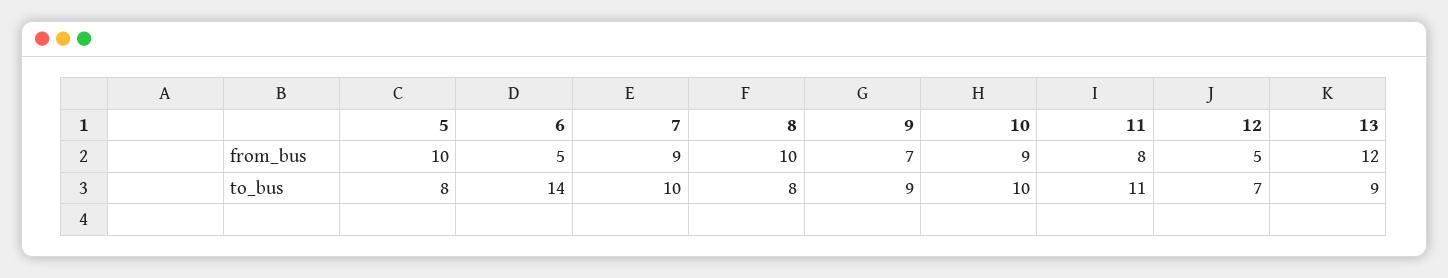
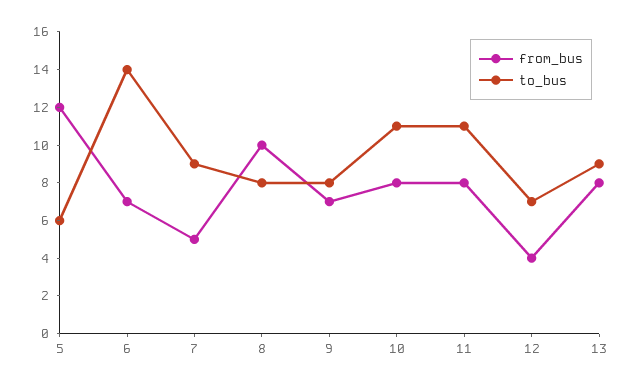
  {
    "from_bus": {
-     "5": 10,
+     "5": 12,
-     "6": 5,
+     "6": 7,
-     "7": 9,
+     "7": 5,
      "8": 10,
      "9": 7,
-     "10": 9,
+     "10": 8,
      "11": 8,
-     "12": 5,
+     "12": 4,
-     "13": 12
+     "13": 8
    },
    "to_bus": {
-     "5": 8,
+     "5": 6,
      "6": 14,
-     "7": 10,
+     "7": 9,
      "8": 8,
-     "9": 9,
+     "9": 8,
-     "10": 10,
+     "10": 11,
      "11": 11,
      "12": 7,
      "13": 9
    }
  }

